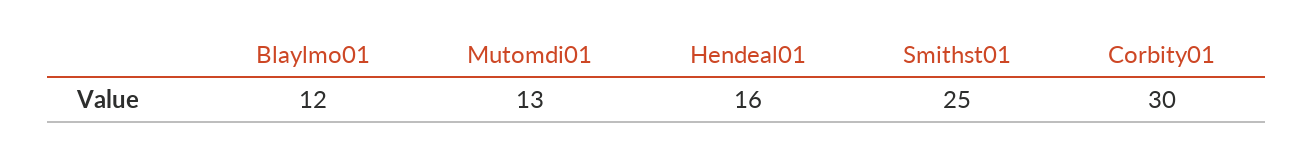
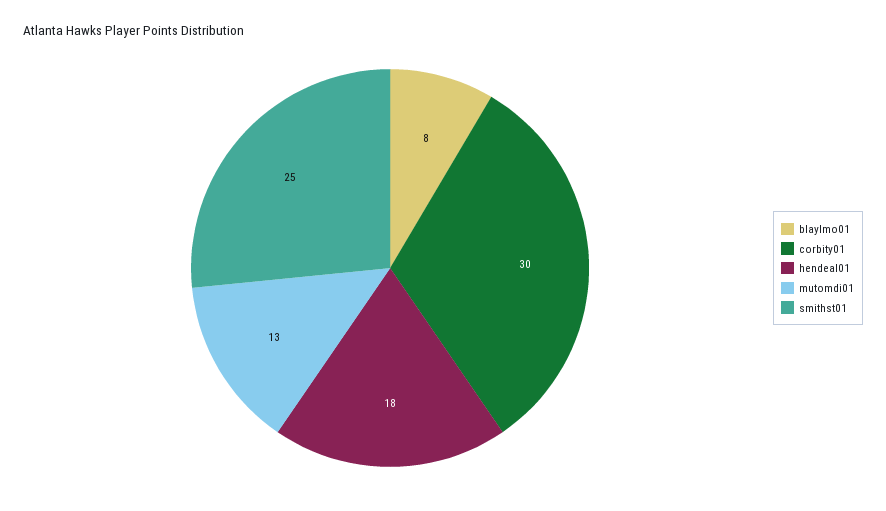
  {
-   "Blaylmo01": 12,
+   "Blaylmo01": 8,
    "Mutomdi01": 13,
-   "Hendeal01": 16,
+   "Hendeal01": 18,
    "Smithst01": 25,
    "Corbity01": 30
  }

